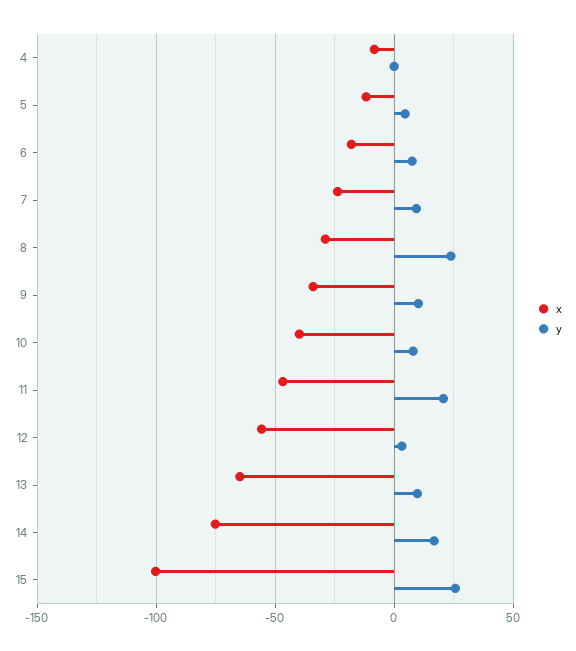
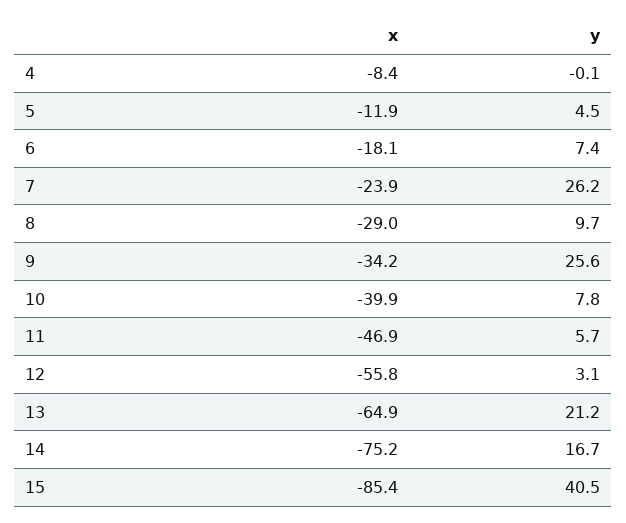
  {
    "x": {
      "4": -8.4,
      "5": -11.9,
      "6": -18.1,
      "7": -23.9,
      "8": -29,
      "9": -34.2,
      "10": -39.9,
      "11": -46.9,
      "12": -55.8,
      "13": -64.9,
      "14": -75.2,
-     "15": -100
+     "15": -85.4
    },
    "y": {
      "4": -0.1,
      "5": 4.5,
      "6": 7.4,
-     "7": 10,
+     "7": 26.2,
-     "8": 25,
+     "8": 9.7,
-     "9": 10,
+     "9": 25.6,
      "10": 7.8,
-     "11": 20,
+     "11": 5.7,
      "12": 3.1,
-     "13": 10,
+     "13": 21.2,
      "14": 16.7,
-     "15": 25
+     "15": 40.5
    }
  }

